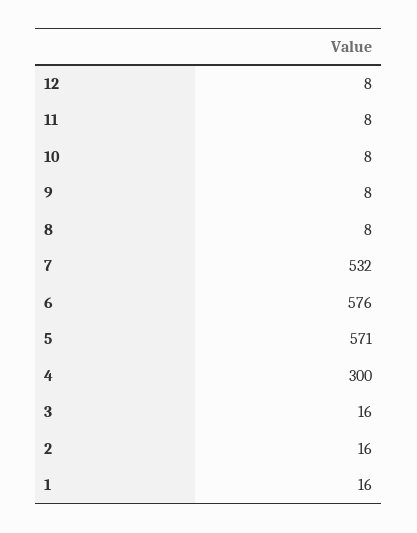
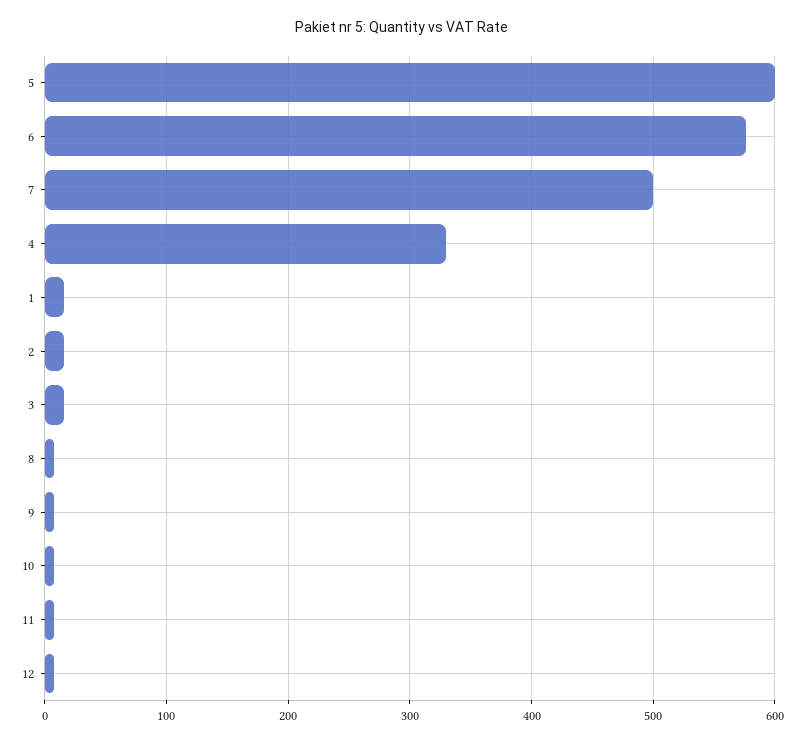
  {
    "12": 8,
    "11": 8,
    "10": 8,
    "9": 8,
    "8": 8,
-   "7": 532,
+   "7": 500,
    "6": 576,
-   "5": 571,
+   "5": 600,
-   "4": 300,
+   "4": 330,
    "3": 16,
    "2": 16,
    "1": 16
  }

